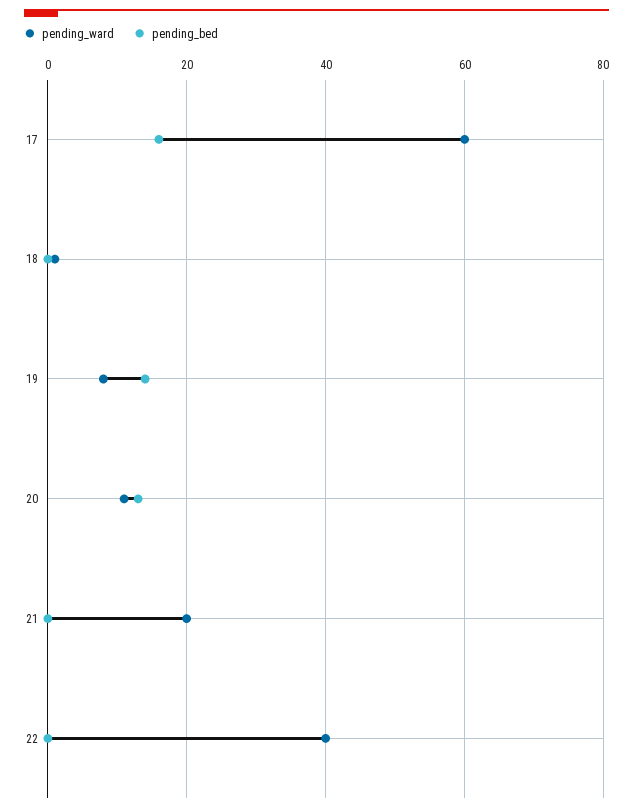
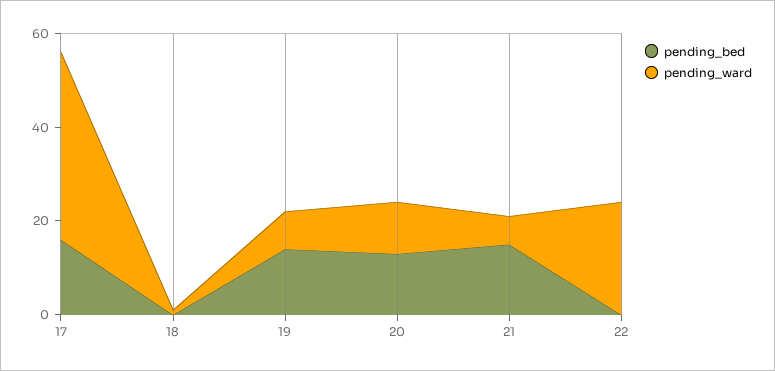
  {
    "pending_ward": {
-     "17": 60,
+     "17": 40,
      "18": 0,
      "19": 10,
      "20": 10,
-     "21": 20,
+     "21": 5,
-     "22": 40
+     "22": 25
    },
    "pending_bed": {
      "17": 15,
      "18": 0,
      "19": 15,
      "20": 15,
-     "21": 0,
+     "21": 15,
      "22": 0
    }
  }

